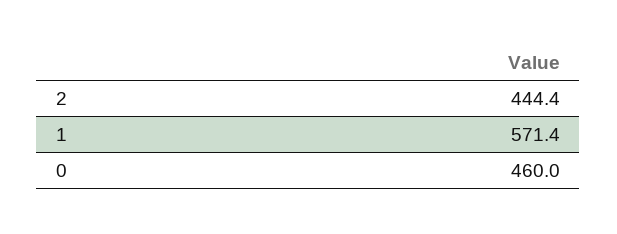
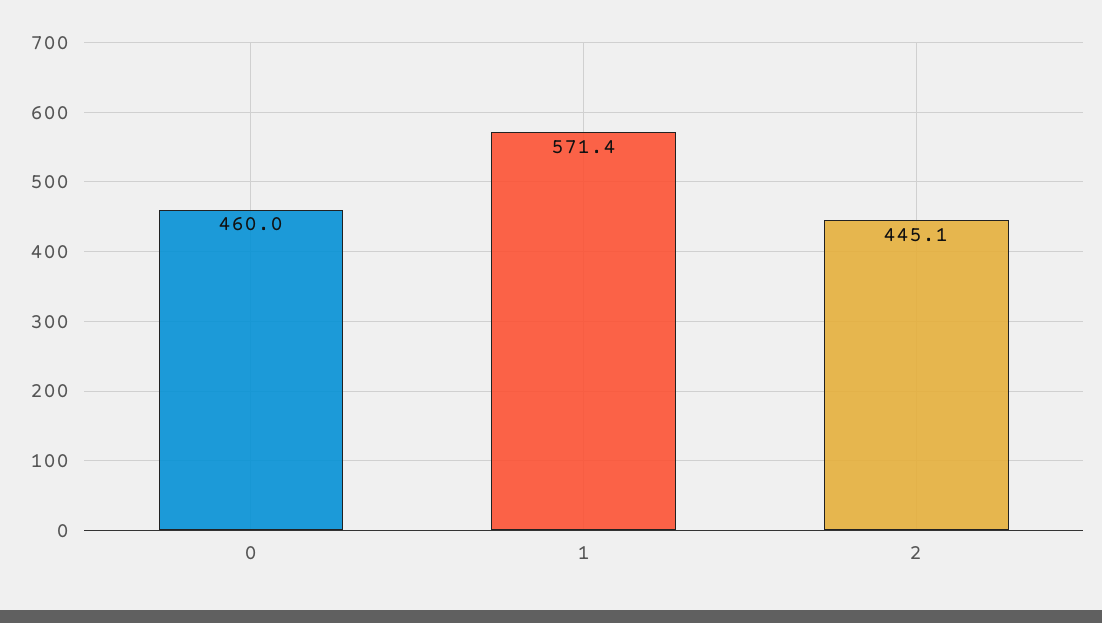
  {
-   "2": 444.4,
+   "2": 445.1,
    "1": 571.4,
    "0": 460
  }

